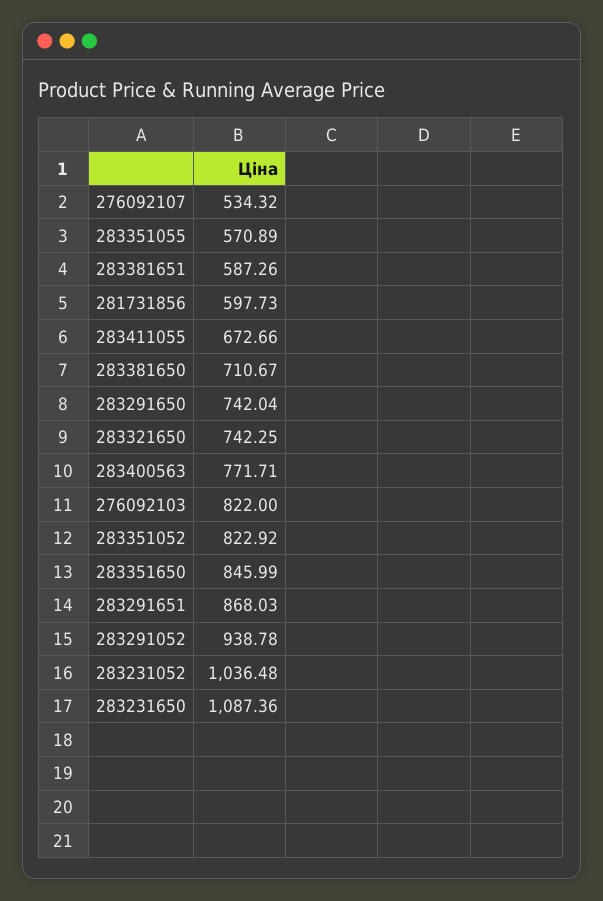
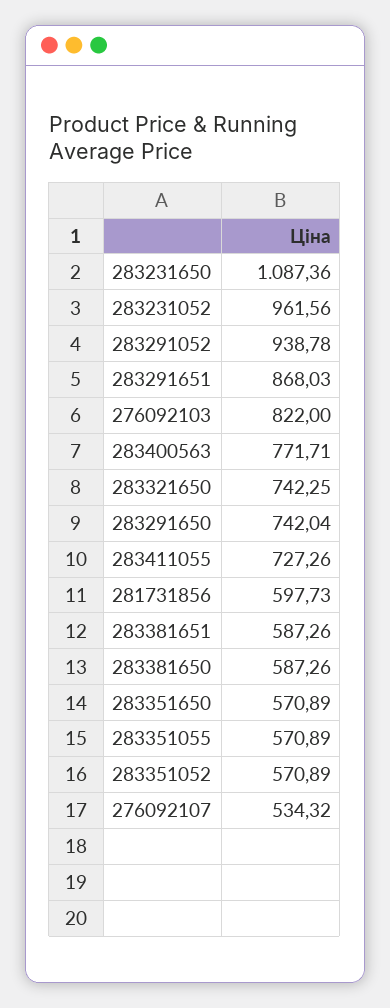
  {
    "276092107": 534.32,
    "283351055": 570.89,
    "283381651": 587.26,
    "281731856": 597.73,
-   "283411055": 672.66,
+   "283411055": 727.26,
-   "283381650": 710.67,
+   "283381650": 587.26,
    "283291650": 742.04,
    "283321650": 742.25,
    "283400563": 771.71,
    "276092103": 822,
-   "283351052": 822.92,
+   "283351052": 570.89,
-   "283351650": 845.99,
+   "283351650": 570.89,
    "283291651": 868.03,
    "283291052": 938.78,
-   "283231052": 1036.48,
+   "283231052": 961.56,
    "283231650": 1087.36
  }

